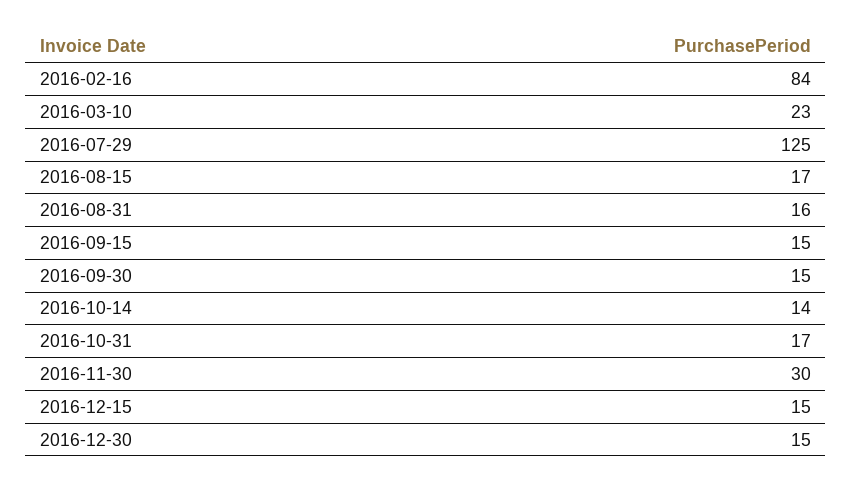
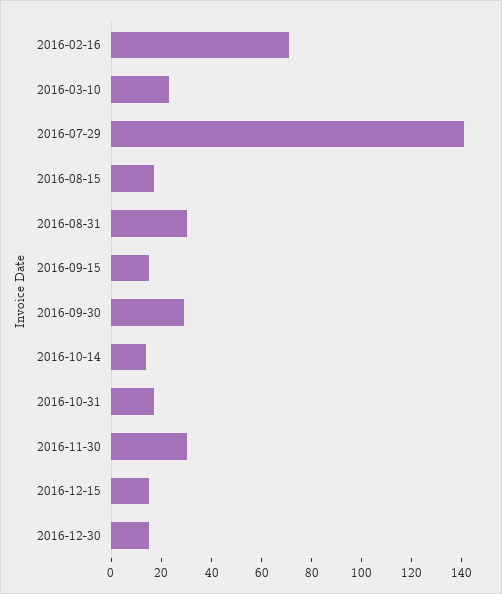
  {
-   "2016-02-16": 84,
+   "2016-02-16": 70,
    "2016-03-10": 23,
-   "2016-07-29": 125,
+   "2016-07-29": 140,
    "2016-08-15": 17,
-   "2016-08-31": 16,
+   "2016-08-31": 30,
    "2016-09-15": 15,
-   "2016-09-30": 15,
+   "2016-09-30": 30,
    "2016-10-14": 14,
    "2016-10-31": 17,
    "2016-11-30": 30,
    "2016-12-15": 15,
    "2016-12-30": 15
  }

